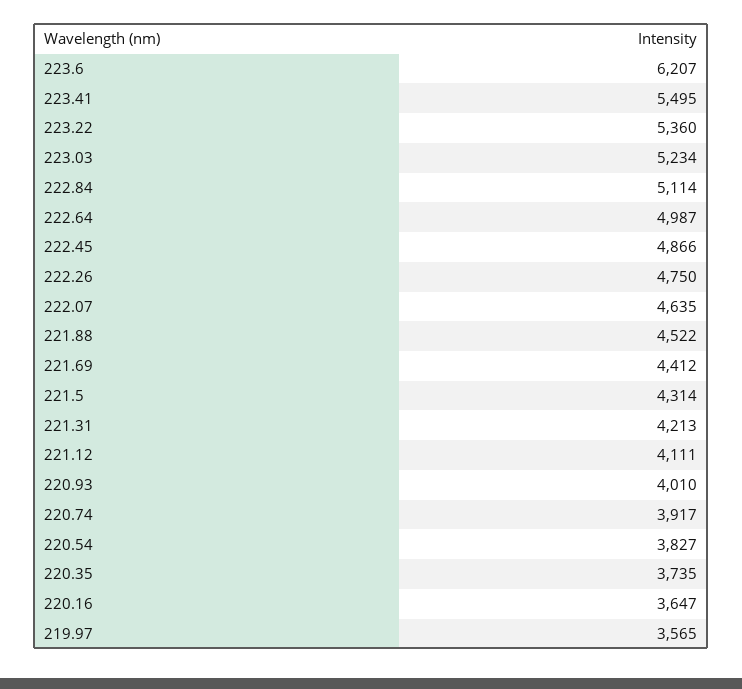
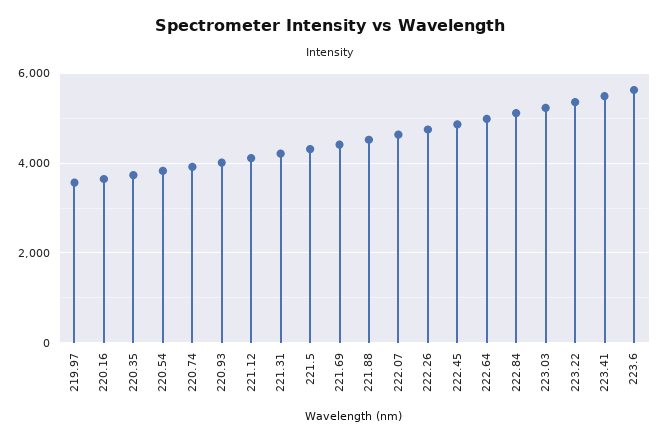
  {
-   "223.6": 6207,
+   "223.6": 5600,
    "223.41": 5495,
    "223.22": 5360,
    "223.03": 5234,
    "222.84": 5114,
    "222.64": 4987,
    "222.45": 4866,
    "222.26": 4750,
    "222.07": 4635,
    "221.88": 4522,
    "221.69": 4412,
    "221.5": 4314,
    "221.31": 4213,
    "221.12": 4111,
    "220.93": 4010,
    "220.74": 3917,
    "220.54": 3827,
    "220.35": 3735,
    "220.16": 3647,
    "219.97": 3565
  }

